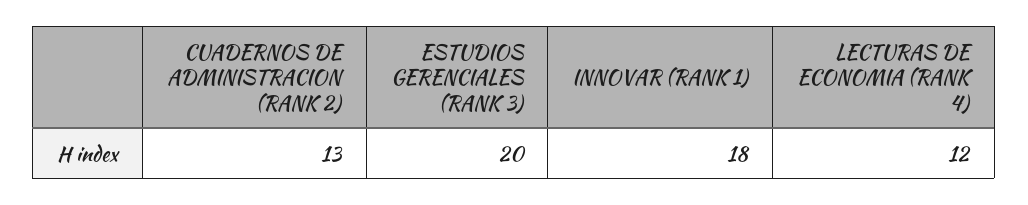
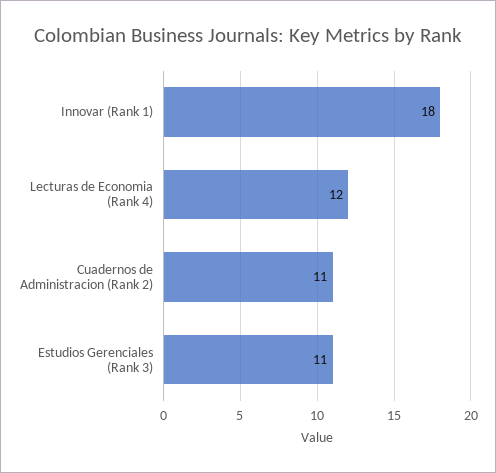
  {
-   "CUADERNOS DE ADMINISTRACION (RANK 2)": 13,
+   "CUADERNOS DE ADMINISTRACION (RANK 2)": 11,
-   "ESTUDIOS GERENCIALES (RANK 3)": 20,
+   "ESTUDIOS GERENCIALES (RANK 3)": 11,
    "INNOVAR (RANK 1)": 18,
    "LECTURAS DE ECONOMIA (RANK 4)": 12
  }

